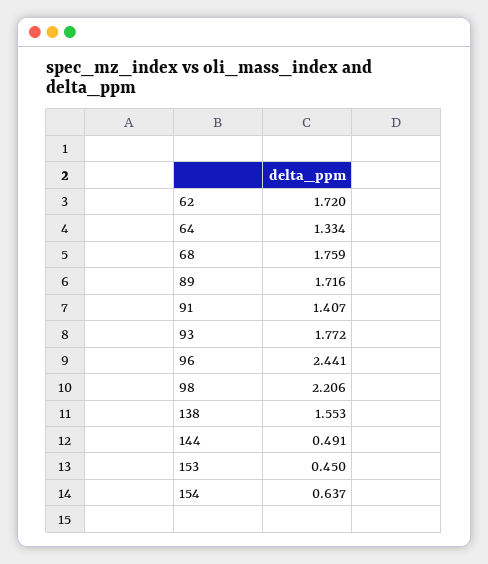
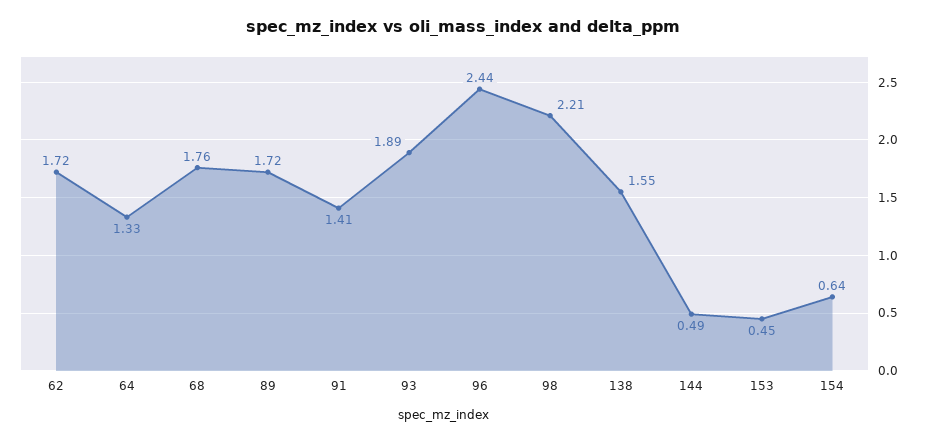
  {
    "62": 1.72,
    "64": 1.334,
    "68": 1.759,
    "89": 1.716,
    "91": 1.407,
-   "93": 1.772,
+   "93": 1.89,
    "96": 2.441,
    "98": 2.206,
    "138": 1.553,
    "144": 0.491,
    "153": 0.45,
    "154": 0.637
  }

